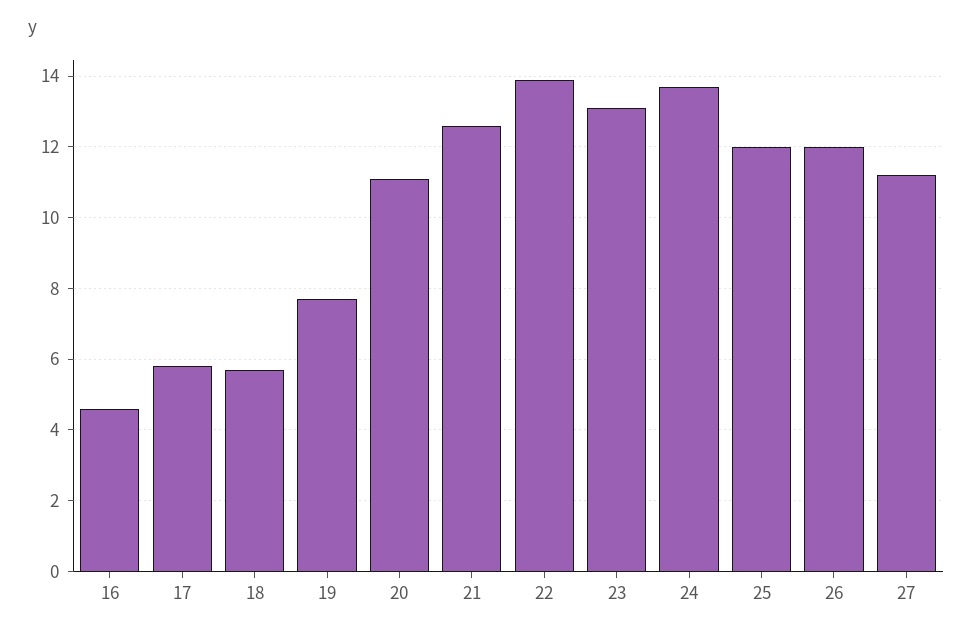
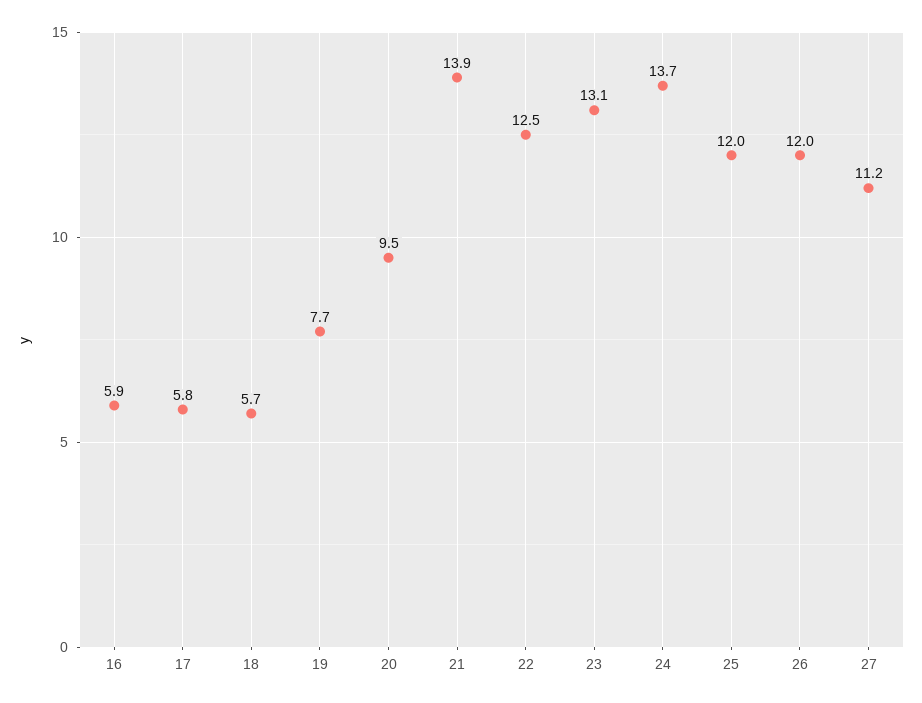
  {
-   "16": 4.5,
+   "16": 5.9,
    "17": 5.8,
    "18": 5.7,
    "19": 7.7,
-   "20": 11,
+   "20": 9.5,
-   "21": 12.5,
+   "21": 13.9,
-   "22": 14,
+   "22": 12.5,
    "23": 13.1,
    "24": 13.7,
    "25": 12,
    "26": 12,
    "27": 11.2
  }

